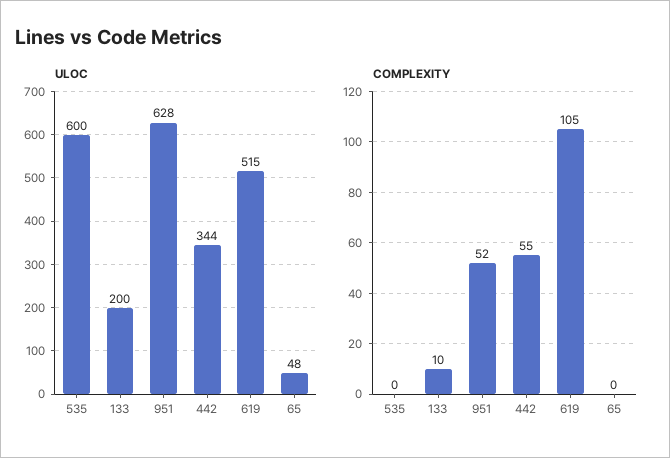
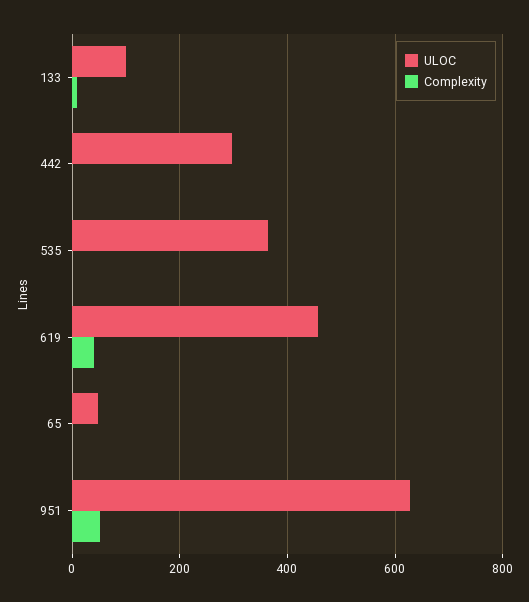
  {
    "ULOC": {
-     "535": 600,
+     "535": 360,
-     "133": 200,
+     "133": 100,
      "951": 628,
-     "442": 344,
+     "442": 300,
-     "619": 515,
+     "619": 460,
      "65": 48
    },
    "COMPLEXITY": {
      "535": 0,
      "133": 10,
      "951": 52,
-     "442": 55,
+     "442": 0,
-     "619": 105,
+     "619": 40,
      "65": 0
    }
  }

